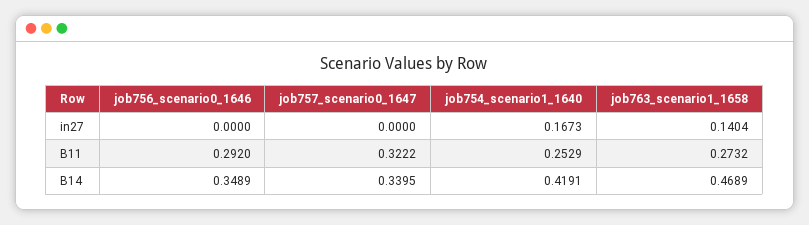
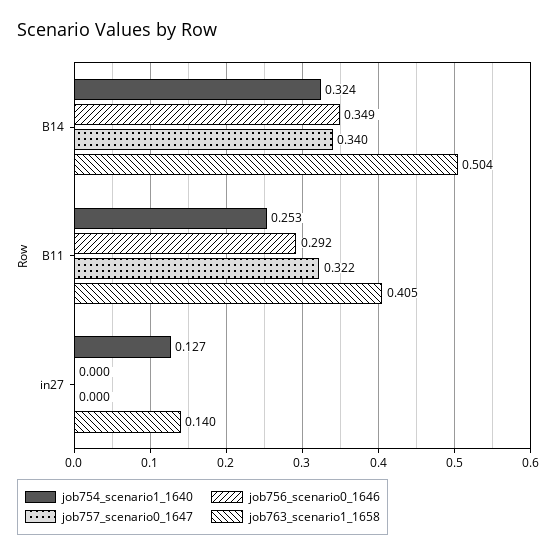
  {
    "job756_scenario0_1646": {
      "in27": 0,
      "B11": 0.292,
      "B14": 0.3489
    },
    "job757_scenario0_1647": {
      "in27": 0,
      "B11": 0.3222,
      "B14": 0.3395
    },
    "job754_scenario1_1640": {
-     "in27": 0.1673,
+     "in27": 0.127,
      "B11": 0.2529,
-     "B14": 0.4191
+     "B14": 0.324
    },
    "job763_scenario1_1658": {
      "in27": 0.1404,
-     "B11": 0.2732,
+     "B11": 0.405,
-     "B14": 0.4689
+     "B14": 0.504
    }
  }

